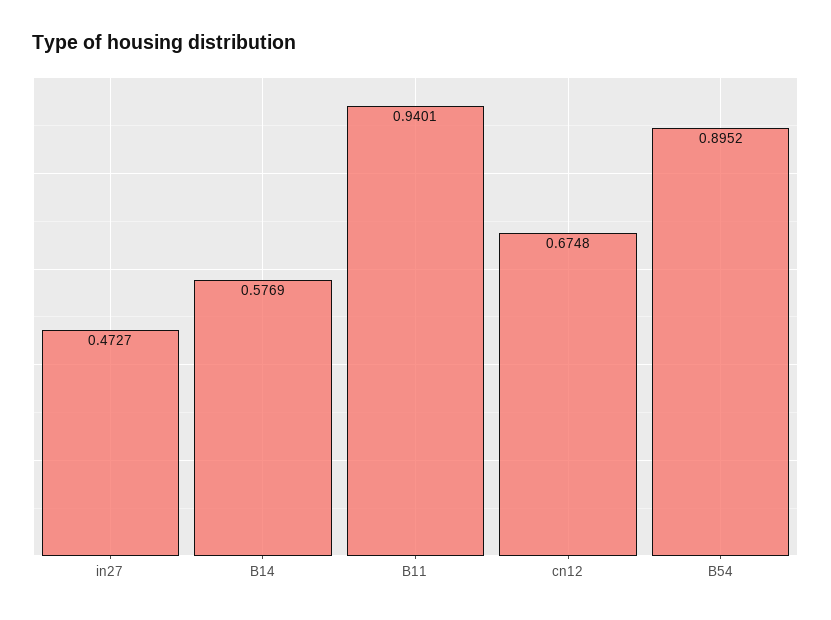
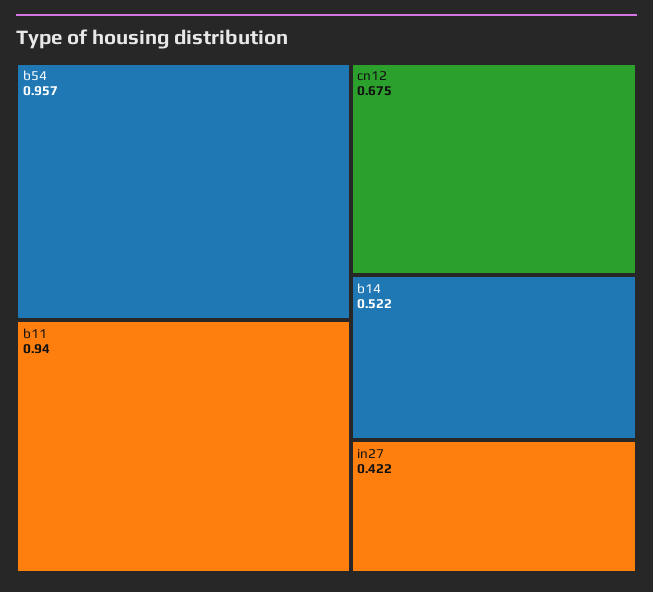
  {
-   "in27": 0.4727,
+   "in27": 0.422,
-   "B14": 0.5769,
+   "B14": 0.522,
    "B11": 0.9401,
    "cn12": 0.6748,
-   "B54": 0.8952
+   "B54": 0.957
  }

